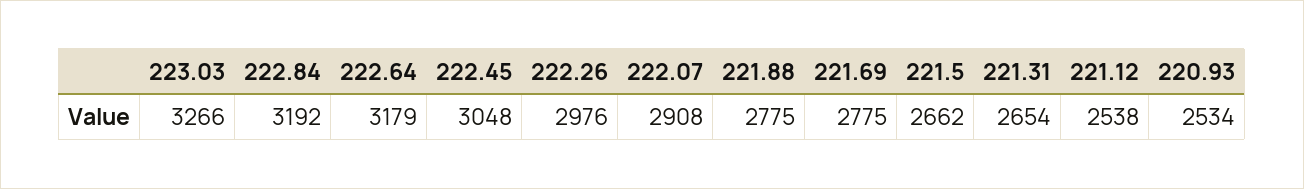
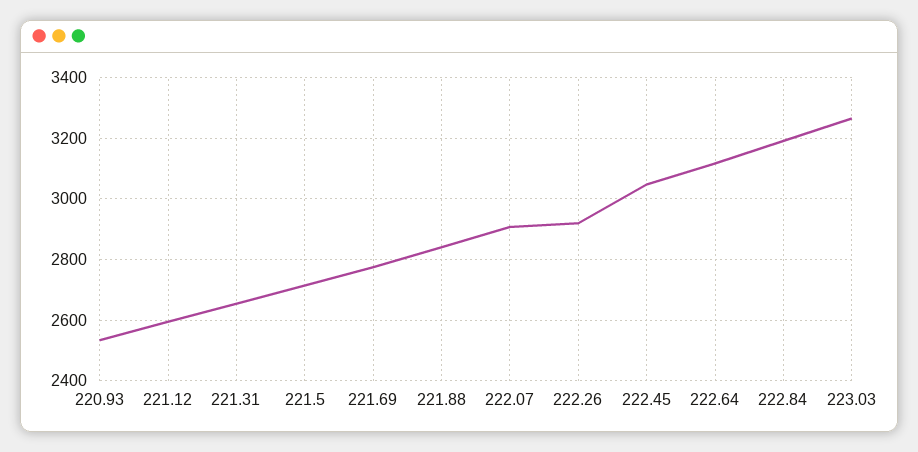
  {
    "223.03": 3266,
    "222.84": 3192,
-   "222.64": 3179,
+   "222.64": 3120,
    "222.45": 3048,
-   "222.26": 2976,
+   "222.26": 2920,
    "222.07": 2908,
-   "221.88": 2775,
+   "221.88": 2840,
    "221.69": 2775,
-   "221.5": 2662,
+   "221.5": 2720,
    "221.31": 2654,
-   "221.12": 2538,
+   "221.12": 2600,
    "220.93": 2534
  }

